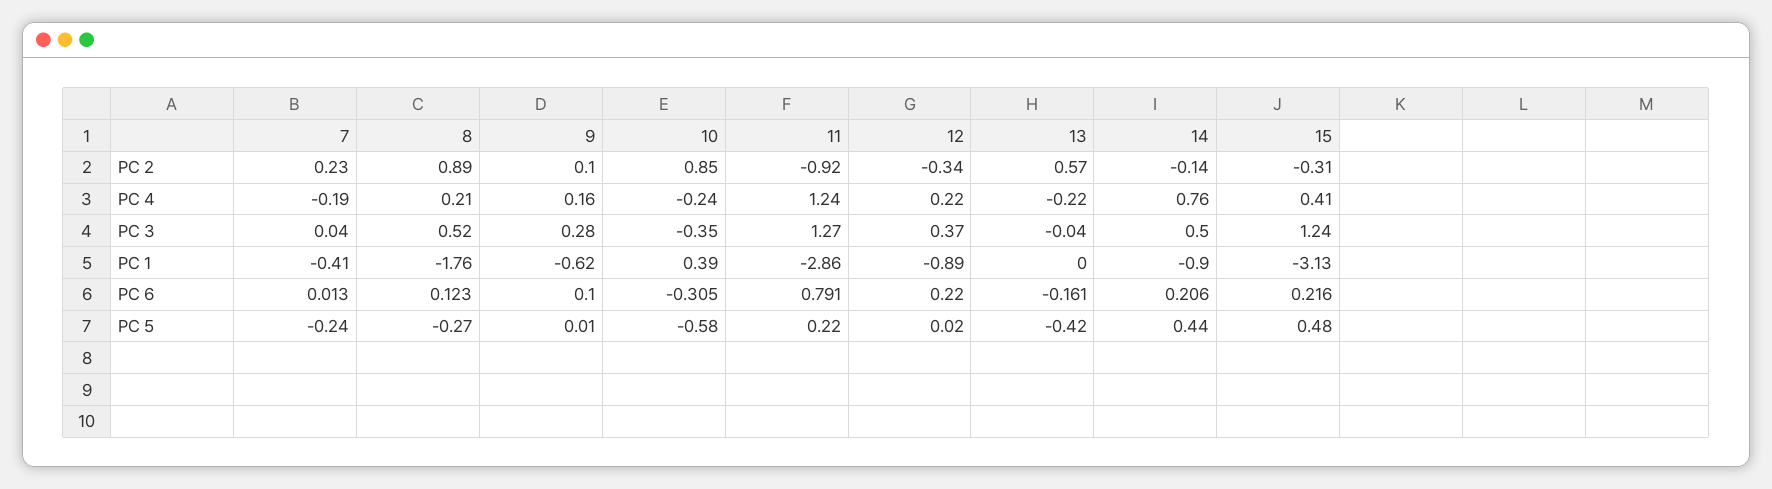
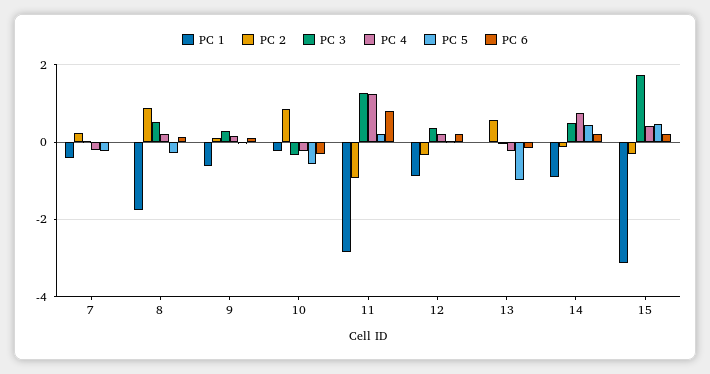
  {
    "PC 2": {
      "7": 0.23,
      "8": 0.89,
      "9": 0.1,
      "10": 0.85,
      "11": -0.92,
      "12": -0.34,
      "13": 0.57,
      "14": -0.14,
      "15": -0.31
    },
    "PC 4": {
      "7": -0.19,
      "8": 0.21,
      "9": 0.16,
      "10": -0.24,
      "11": 1.24,
      "12": 0.22,
      "13": -0.22,
      "14": 0.76,
      "15": 0.41
    },
    "PC 3": {
      "7": 0.04,
      "8": 0.52,
      "9": 0.28,
      "10": -0.35,
      "11": 1.27,
      "12": 0.37,
      "13": -0.04,
      "14": 0.5,
-     "15": 1.24
+     "15": 1.8
    },
    "PC 1": {
      "7": -0.41,
      "8": -1.76,
      "9": -0.62,
-     "10": 0.39,
+     "10": -0.2,
      "11": -2.86,
      "12": -0.89,
      "13": 0,
      "14": -0.9,
      "15": -3.13
    },
    "PC 6": {
      "7": 0.013,
      "8": 0.123,
      "9": 0.1,
      "10": -0.305,
      "11": 0.791,
      "12": 0.22,
      "13": -0.161,
      "14": 0.206,
      "15": 0.216
    },
    "PC 5": {
      "7": -0.24,
      "8": -0.27,
      "9": 0.01,
      "10": -0.58,
      "11": 0.22,
      "12": 0.02,
-     "13": -0.42,
+     "13": -1,
      "14": 0.44,
      "15": 0.48
    }
  }

